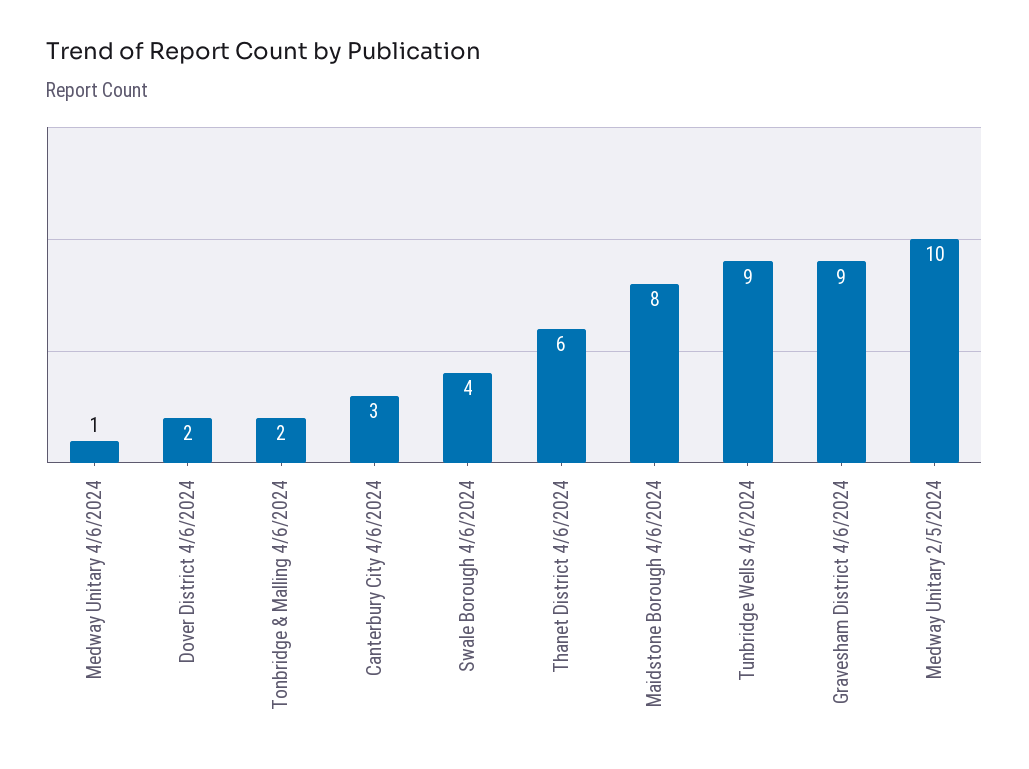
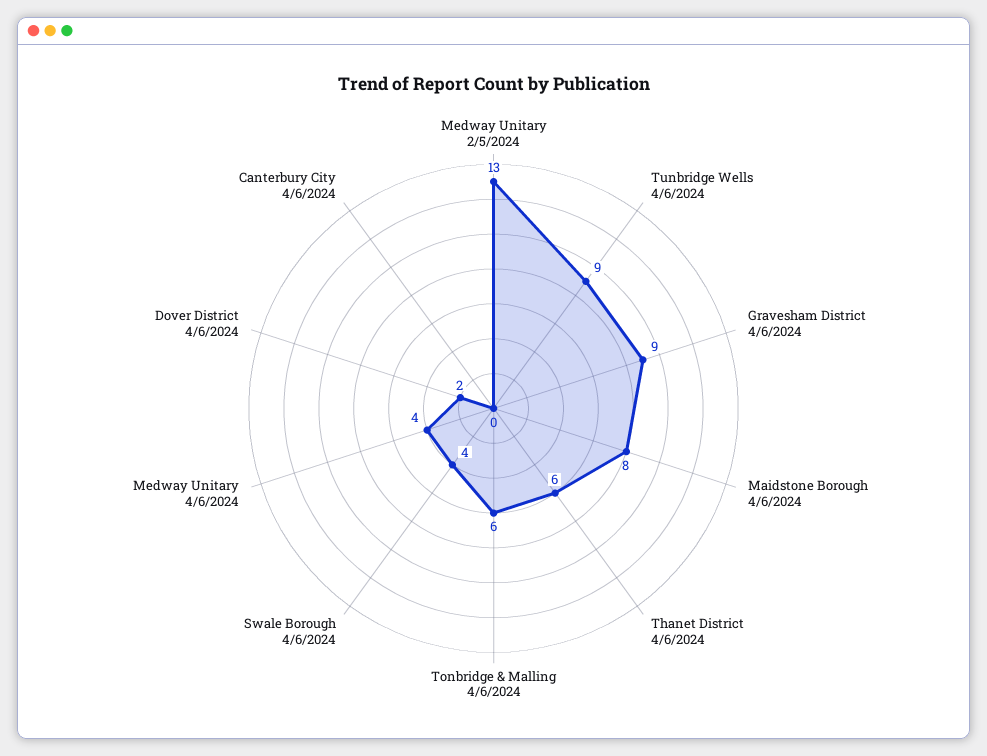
  {
-   "Medway Unitary 4/6/2024": 1,
+   "Medway Unitary 4/6/2024": 4,
    "Dover District 4/6/2024": 2,
-   "Tonbridge & Malling 4/6/2024": 2,
+   "Tonbridge & Malling 4/6/2024": 6,
-   "Canterbury City 4/6/2024": 3,
+   "Canterbury City 4/6/2024": 0,
    "Swale Borough 4/6/2024": 4,
    "Thanet District 4/6/2024": 6,
    "Maidstone Borough 4/6/2024": 8,
    "Tunbridge Wells 4/6/2024": 9,
    "Gravesham District 4/6/2024": 9,
-   "Medway Unitary 2/5/2024": 10
+   "Medway Unitary 2/5/2024": 13
  }

